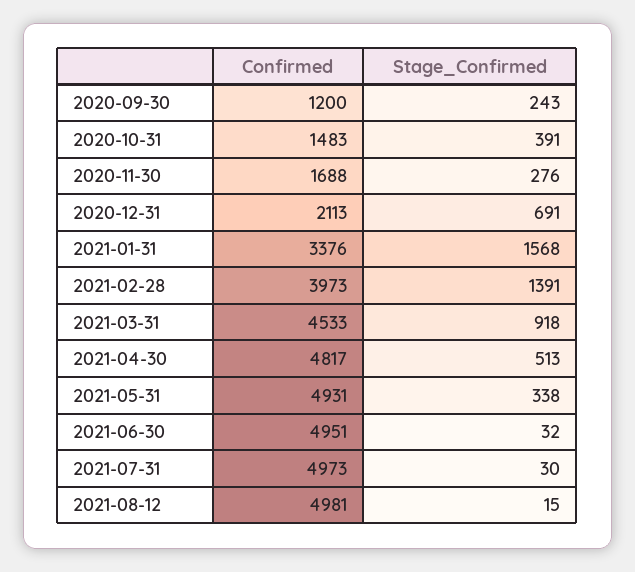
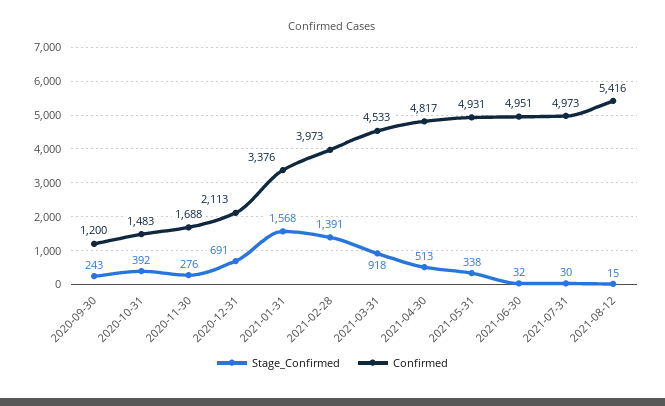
  {
    "Confirmed": {
      "2020-09-30": 1200,
      "2020-10-31": 1483,
      "2020-11-30": 1688,
      "2020-12-31": 2113,
      "2021-01-31": 3376,
      "2021-02-28": 3973,
      "2021-03-31": 4533,
      "2021-04-30": 4817,
      "2021-05-31": 4931,
      "2021-06-30": 4951,
      "2021-07-31": 4973,
-     "2021-08-12": 4981
+     "2021-08-12": 5416
    },
    "Stage_Confirmed": {
      "2020-09-30": 243,
-     "2020-10-31": 391,
+     "2020-10-31": 392,
      "2020-11-30": 276,
      "2020-12-31": 691,
      "2021-01-31": 1568,
      "2021-02-28": 1391,
      "2021-03-31": 918,
      "2021-04-30": 513,
      "2021-05-31": 338,
      "2021-06-30": 32,
      "2021-07-31": 30,
      "2021-08-12": 15
    }
  }

